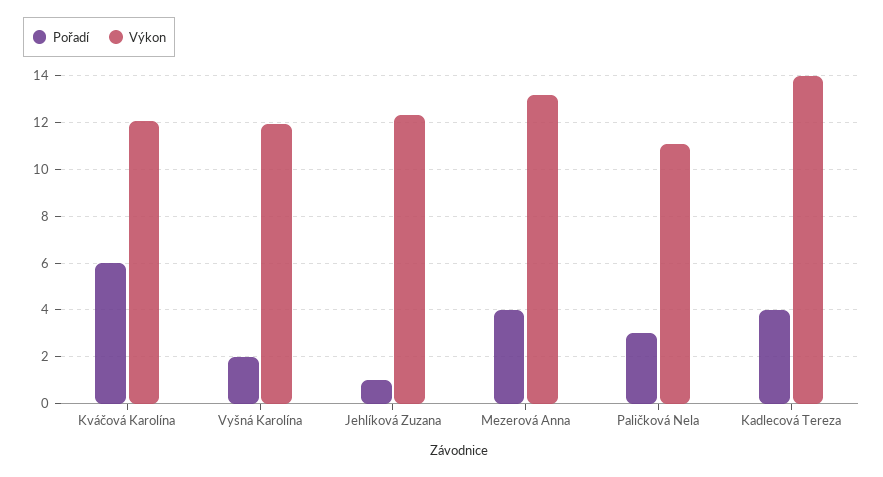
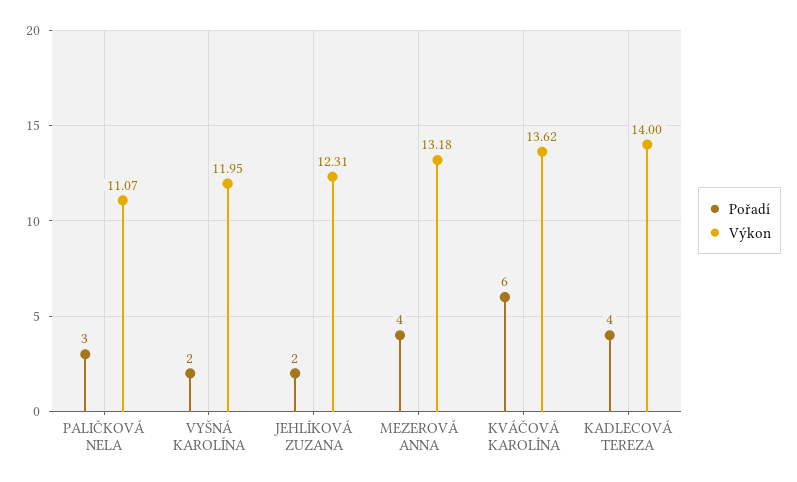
  {
    "Pořadí": {
      "Kváčová Karolína": 6,
      "Vyšná Karolína": 2,
-     "Jehlíková Zuzana": 1,
+     "Jehlíková Zuzana": 2,
      "Mezerová Anna": 4,
      "Paličková Nela": 3,
      "Kadlecová Tereza": 4
    },
    "Výkon": {
-     "Kváčová Karolína": 12,
+     "Kváčová Karolína": 13.62,
      "Vyšná Karolína": 11.95,
      "Jehlíková Zuzana": 12.31,
      "Mezerová Anna": 13.18,
      "Paličková Nela": 11.07,
      "Kadlecová Tereza": 14
    }
  }

